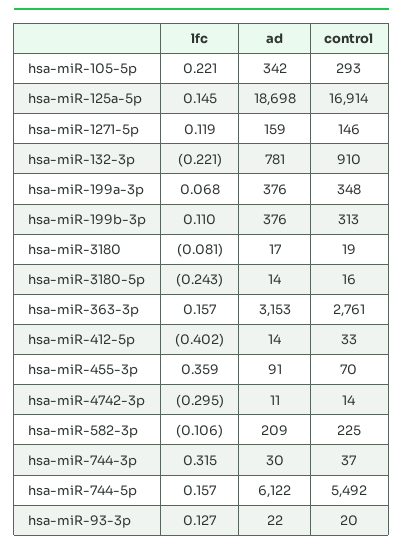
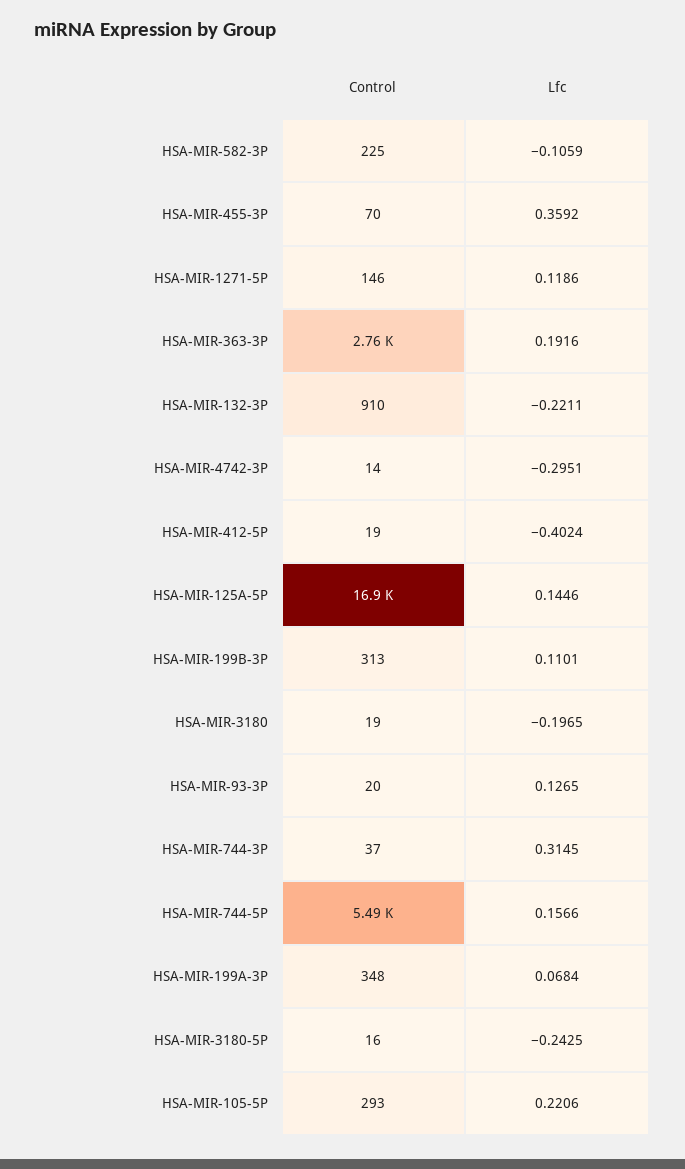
  {
    "lfc": {
      "hsa-miR-105-5p": 0.2206,
      "hsa-miR-125a-5p": 0.1446,
      "hsa-miR-1271-5p": 0.1186,
      "hsa-miR-132-3p": -0.2211,
      "hsa-miR-199a-3p": 0.0684,
      "hsa-miR-199b-3p": 0.1101,
-     "hsa-miR-3180": -0.081,
+     "hsa-miR-3180": -0.1965,
      "hsa-miR-3180-5p": -0.2425,
-     "hsa-miR-363-3p": 0.157,
+     "hsa-miR-363-3p": 0.1916,
      "hsa-miR-412-5p": -0.4024,
      "hsa-miR-455-3p": 0.3592,
      "hsa-miR-4742-3p": -0.2951,
      "hsa-miR-582-3p": -0.1059,
      "hsa-miR-744-3p": 0.3145,
      "hsa-miR-744-5p": 0.1566,
      "hsa-miR-93-3p": 0.1265
    },
-   "ad": {
-     "hsa-miR-105-5p": 342,
-     "hsa-miR-125a-5p": 18698,
-     "hsa-miR-1271-5p": 159,
-     "hsa-miR-132-3p": 781,
-     "hsa-miR-199a-3p": 376,
-     "hsa-miR-199b-3p": 376,
-     "hsa-miR-3180": 17,
-     "hsa-miR-3180-5p": 14,
-     "hsa-miR-363-3p": 3153,
-     "hsa-miR-412-5p": 14,
-     "hsa-miR-455-3p": 91,
-     "hsa-miR-4742-3p": 11,
-     "hsa-miR-582-3p": 209,
-     "hsa-miR-744-3p": 30,
-     "hsa-miR-744-5p": 6122,
-     "hsa-miR-93-3p": 22
-   },
    "control": {
      "hsa-miR-105-5p": 293,
      "hsa-miR-125a-5p": 16914,
      "hsa-miR-1271-5p": 146,
      "hsa-miR-132-3p": 910,
      "hsa-miR-199a-3p": 348,
      "hsa-miR-199b-3p": 313,
      "hsa-miR-3180": 19,
      "hsa-miR-3180-5p": 16,
      "hsa-miR-363-3p": 2761,
-     "hsa-miR-412-5p": 33,
+     "hsa-miR-412-5p": 19,
      "hsa-miR-455-3p": 70,
      "hsa-miR-4742-3p": 14,
      "hsa-miR-582-3p": 225,
      "hsa-miR-744-3p": 37,
      "hsa-miR-744-5p": 5492,
      "hsa-miR-93-3p": 20
    }
  }

